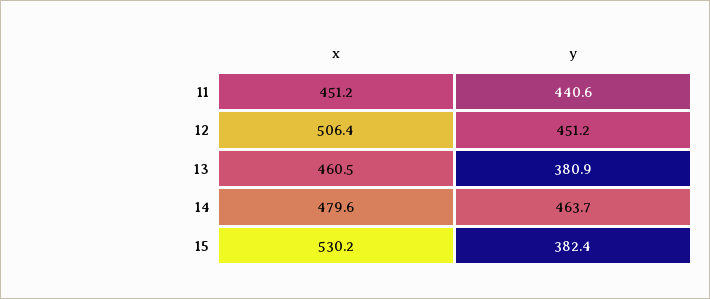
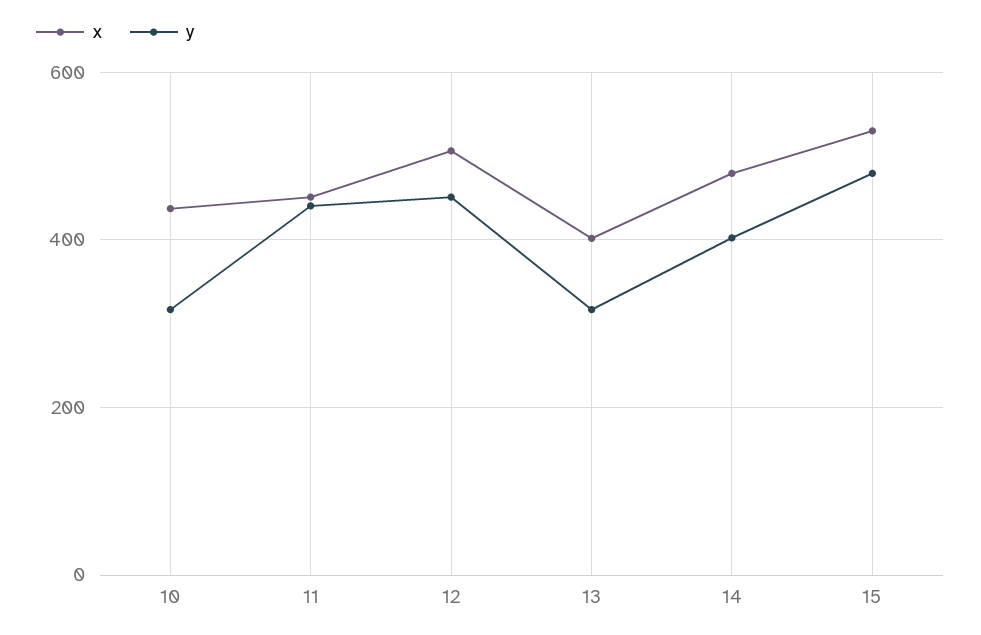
  {
    "x": {
      "11": 451.2,
      "12": 506.4,
-     "13": 460.5,
+     "13": 400,
      "14": 479.6,
-     "15": 530.2
+     "15": 530.2,
+     "10": 440
    },
    "y": {
      "11": 440.6,
      "12": 451.2,
-     "13": 380.9,
+     "13": 320,
-     "14": 463.7,
+     "14": 400,
-     "15": 382.4
+     "15": 480,
+     "10": 320
    }
  }

